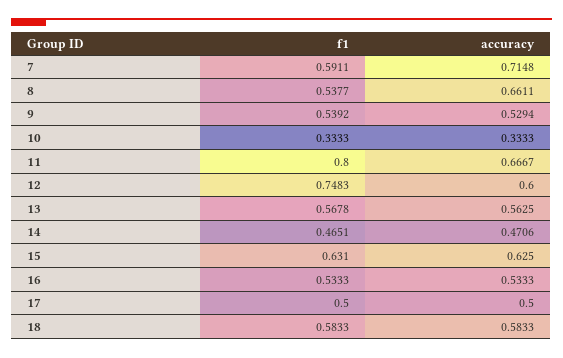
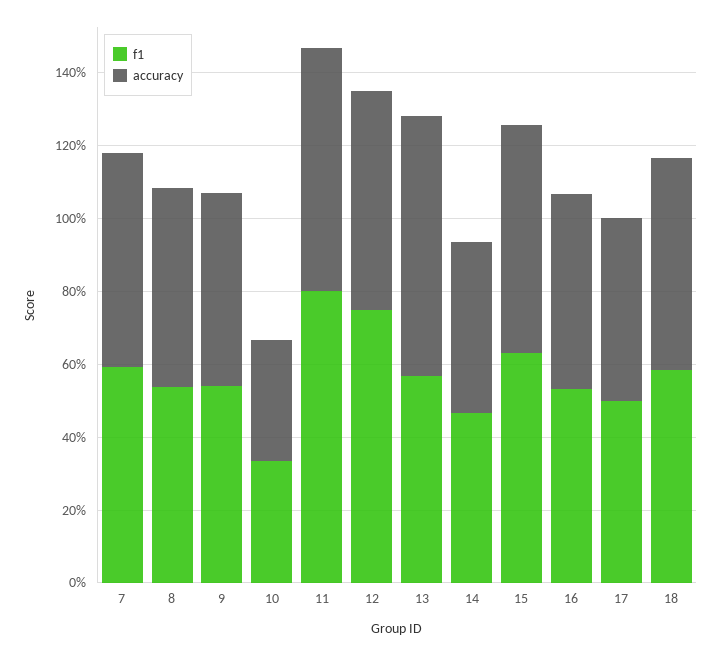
  {
    "f1": {
      "7": 0.5911,
      "8": 0.5377,
      "9": 0.5392,
      "10": 0.3333,
      "11": 0.8,
      "12": 0.7483,
      "13": 0.5678,
      "14": 0.4651,
      "15": 0.631,
      "16": 0.5333,
      "17": 0.5,
      "18": 0.5833
    },
    "accuracy": {
-     "7": 0.7148,
+     "7": 0.6,
-     "8": 0.6611,
+     "8": 0.55,
      "9": 0.5294,
      "10": 0.3333,
      "11": 0.6667,
      "12": 0.6,
-     "13": 0.5625,
+     "13": 0.7,
      "14": 0.4706,
      "15": 0.625,
      "16": 0.5333,
      "17": 0.5,
      "18": 0.5833
    }
  }

